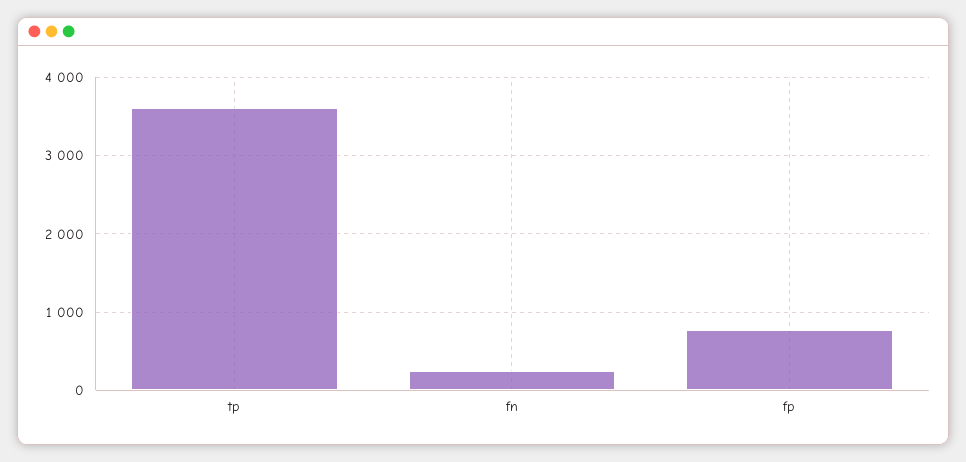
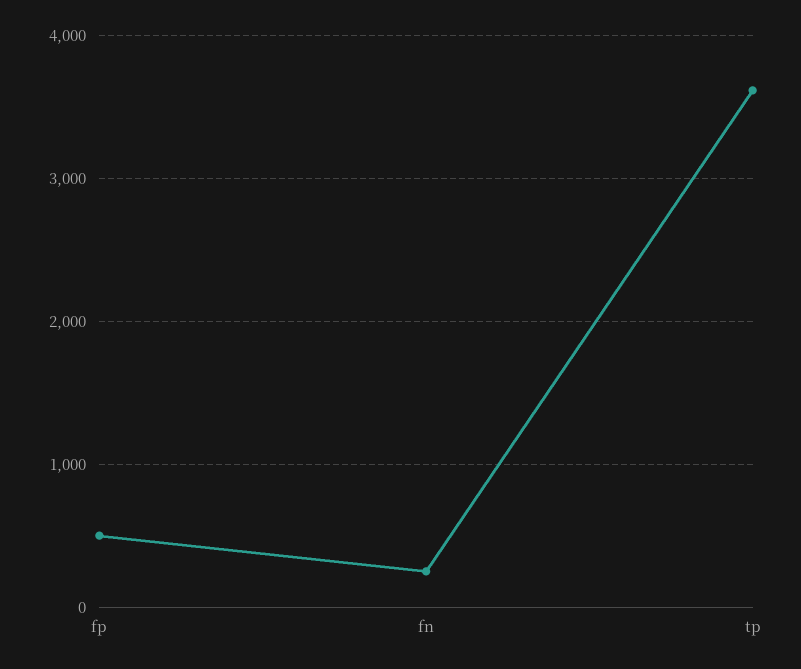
  {
    "tp": 3600,
    "fn": 300,
-   "fp": 800
+   "fp": 500
  }

